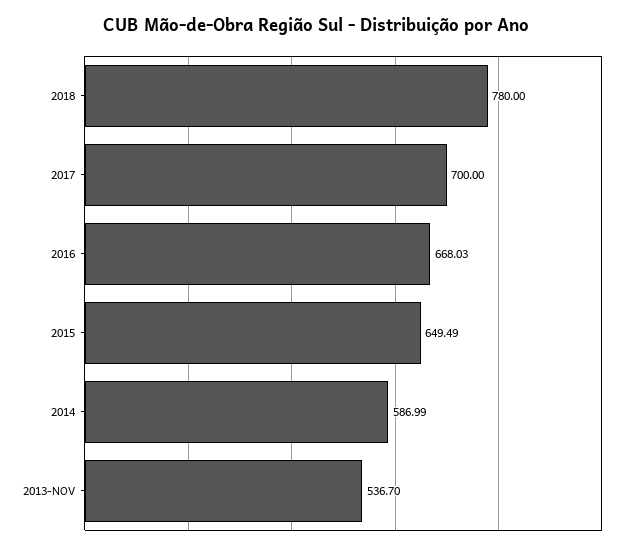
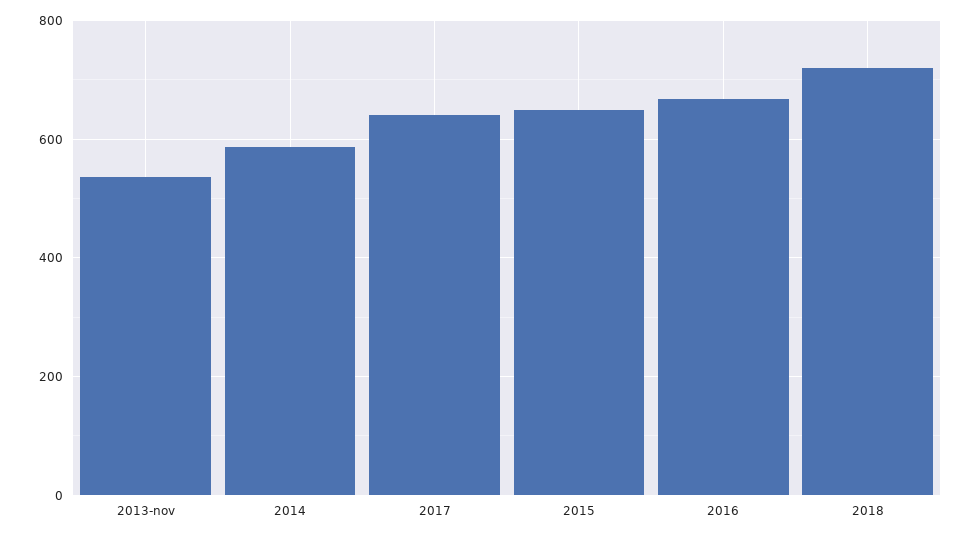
  {
-   "2018": 780,
+   "2018": 720,
-   "2017": 700,
+   "2017": 640,
    "2016": 668.03,
    "2015": 649.49,
    "2014": 586.99,
    "2013-NOV": 536.7
  }

